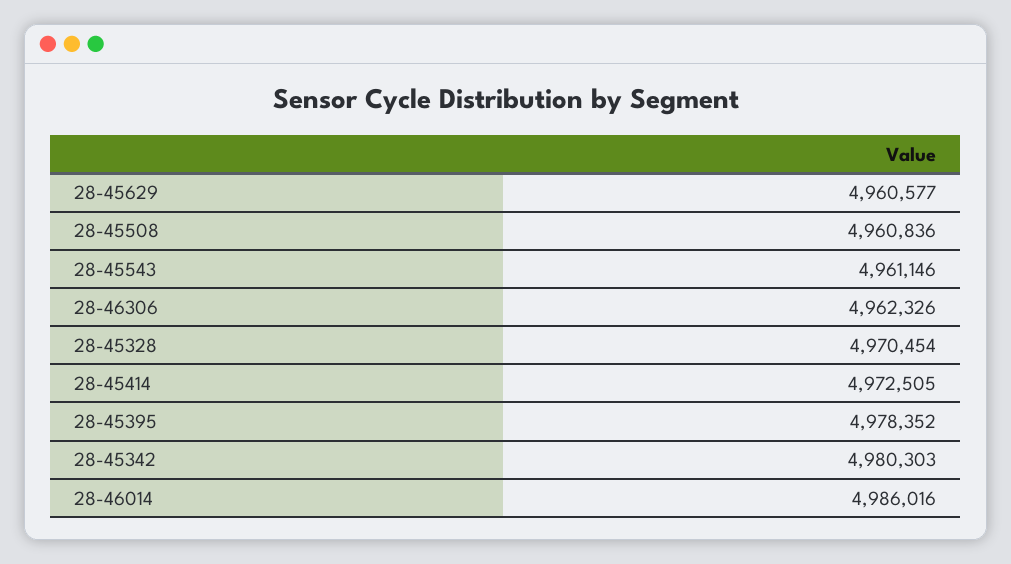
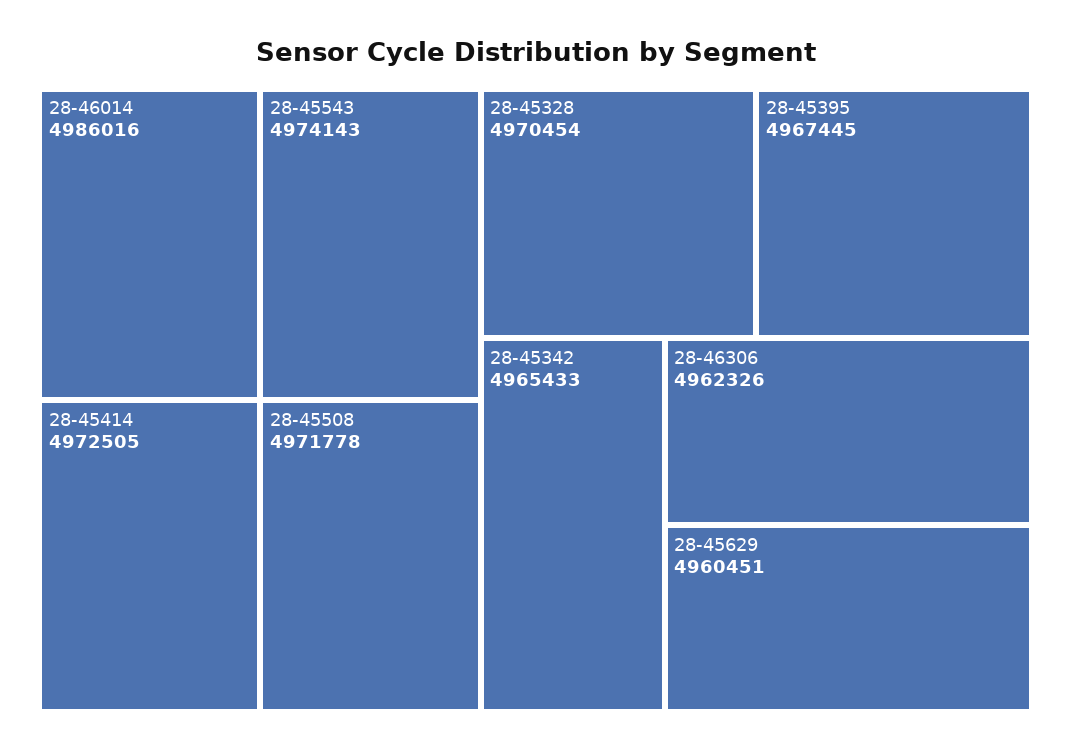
  {
-   "28-45629": 4960577,
+   "28-45629": 4960451,
-   "28-45508": 4960836,
+   "28-45508": 4971778,
-   "28-45543": 4961146,
+   "28-45543": 4974143,
    "28-46306": 4962326,
    "28-45328": 4970454,
    "28-45414": 4972505,
-   "28-45395": 4978352,
+   "28-45395": 4967445,
-   "28-45342": 4980303,
+   "28-45342": 4965433,
    "28-46014": 4986016
  }

